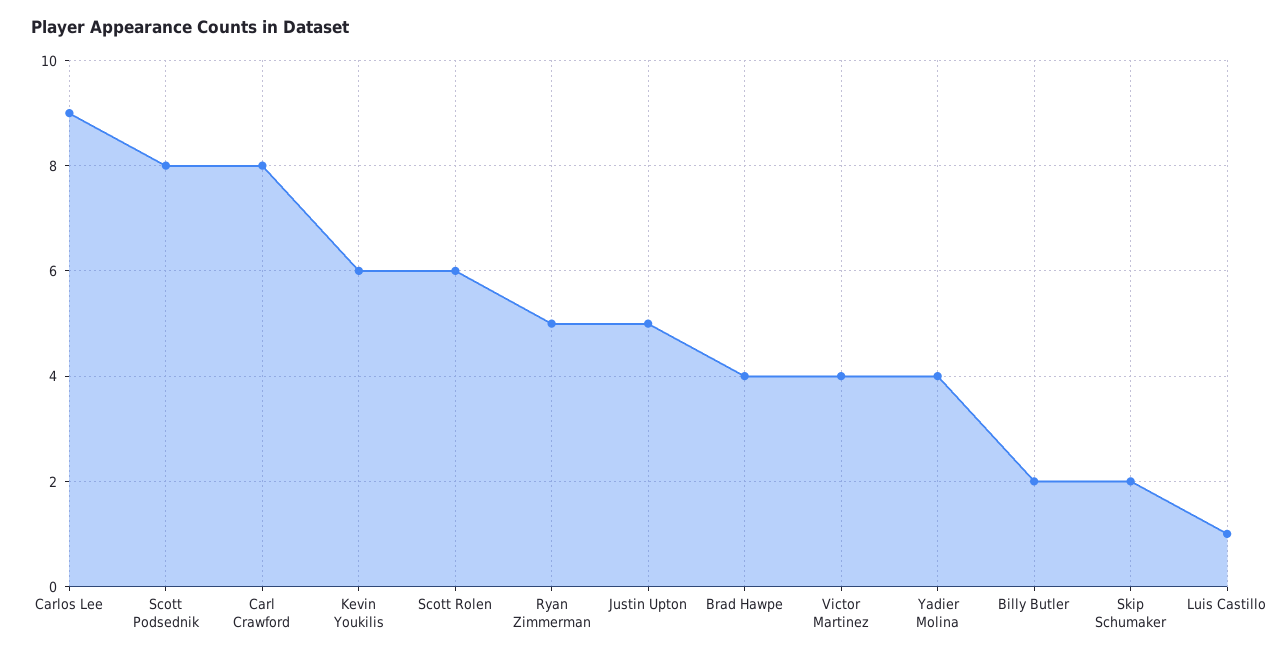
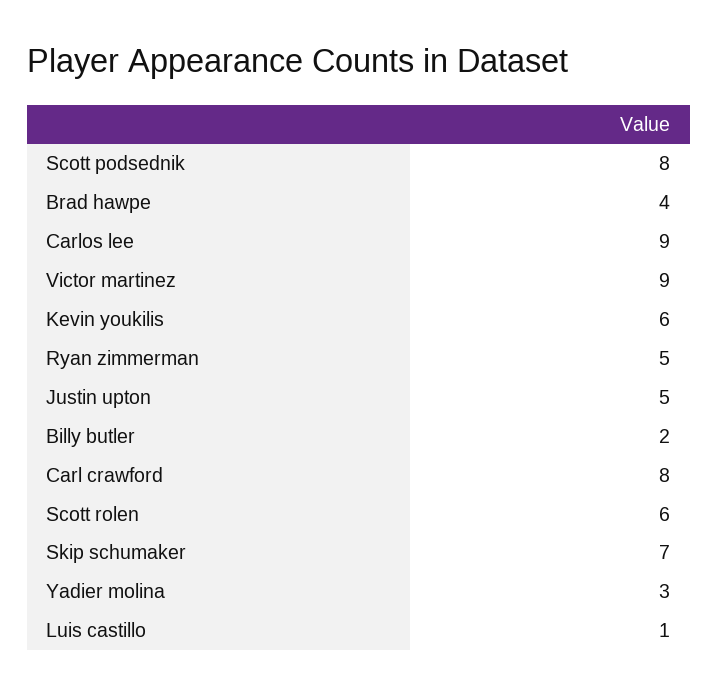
  {
    "Carlos Lee": 9,
    "Scott Podsednik": 8,
    "Carl Crawford": 8,
    "Kevin Youkilis": 6,
    "Scott Rolen": 6,
    "Ryan Zimmerman": 5,
    "Justin Upton": 5,
    "Brad Hawpe": 4,
-   "Victor Martinez": 4,
+   "Victor Martinez": 9,
-   "Yadier Molina": 4,
+   "Yadier Molina": 3,
    "Billy Butler": 2,
-   "Skip Schumaker": 2,
+   "Skip Schumaker": 7,
    "Luis Castillo": 1
  }

